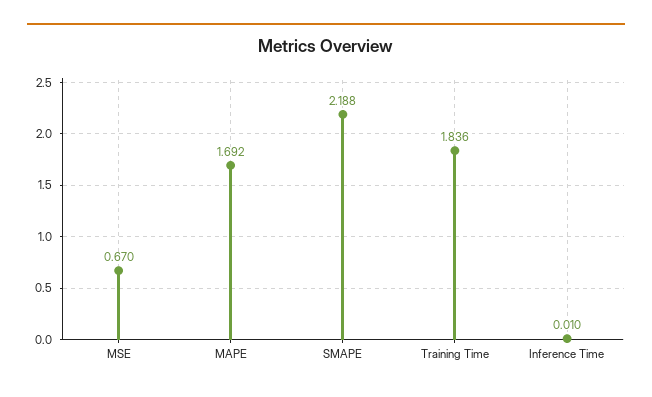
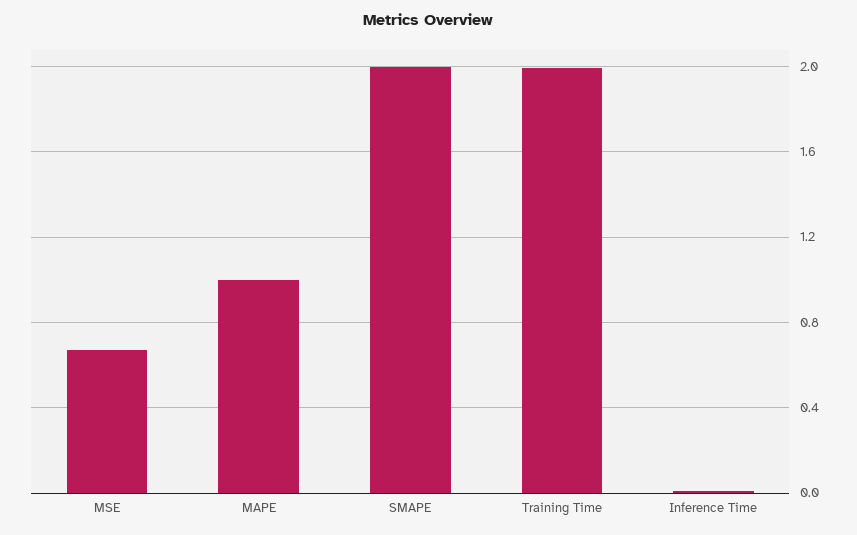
  {
    "MSE": 0.67,
-   "MAPE": 1.692,
+   "MAPE": 1,
-   "SMAPE": 2.188,
+   "SMAPE": 2,
-   "Training Time": 1.836,
+   "Training Time": 2,
    "Inference Time": 0.01
  }

